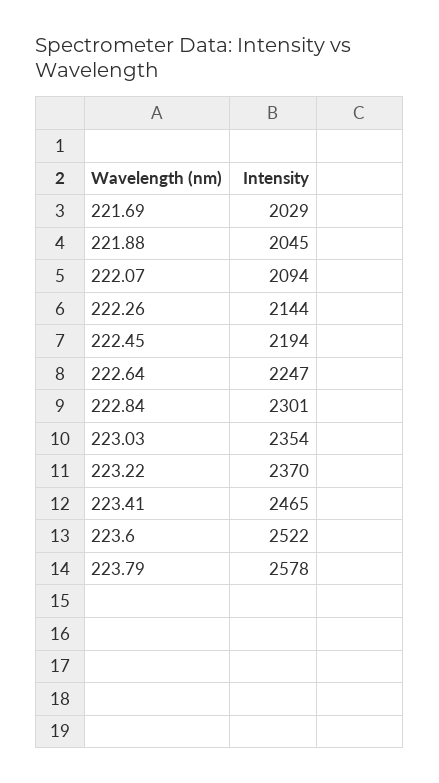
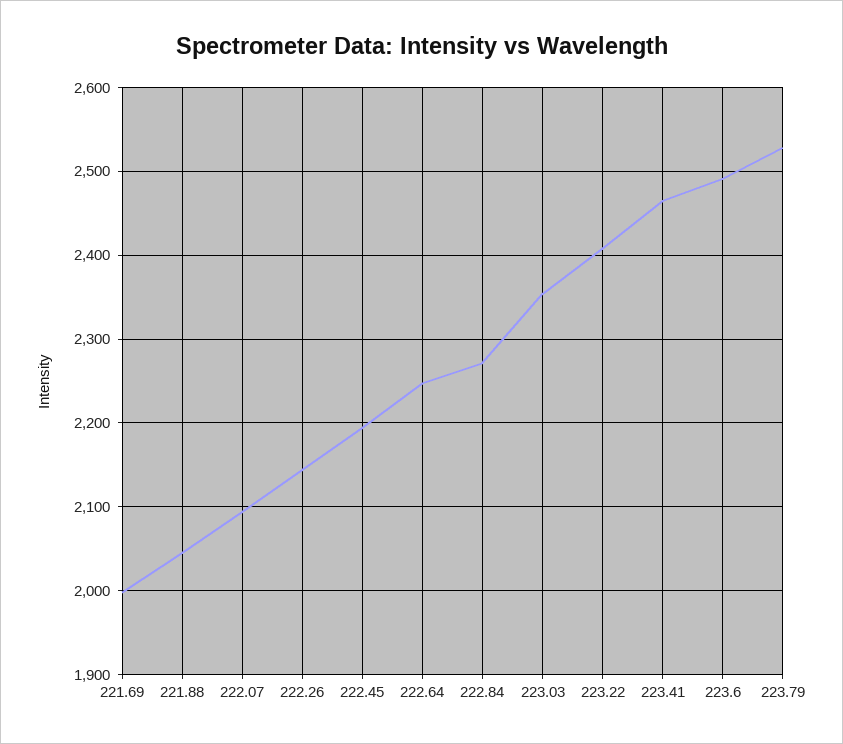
  {
-   "221.69": 2029,
+   "221.69": 2000,
    "221.88": 2045,
    "222.07": 2094,
    "222.26": 2144,
    "222.45": 2194,
    "222.64": 2247,
-   "222.84": 2301,
+   "222.84": 2270,
    "223.03": 2354,
-   "223.22": 2370,
+   "223.22": 2410,
    "223.41": 2465,
-   "223.6": 2522,
+   "223.6": 2490,
-   "223.79": 2578
+   "223.79": 2530
  }

